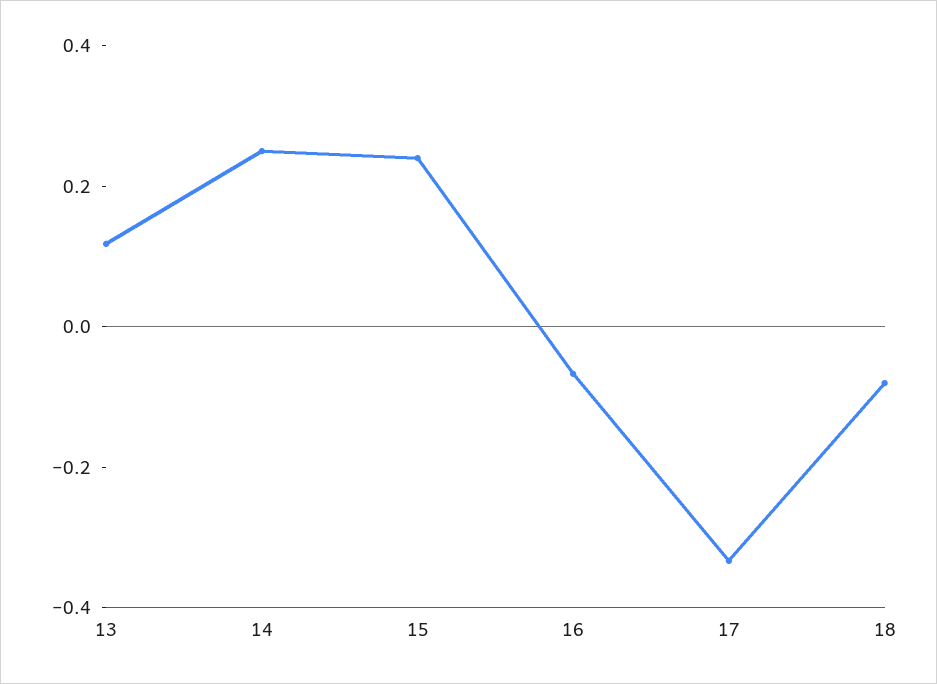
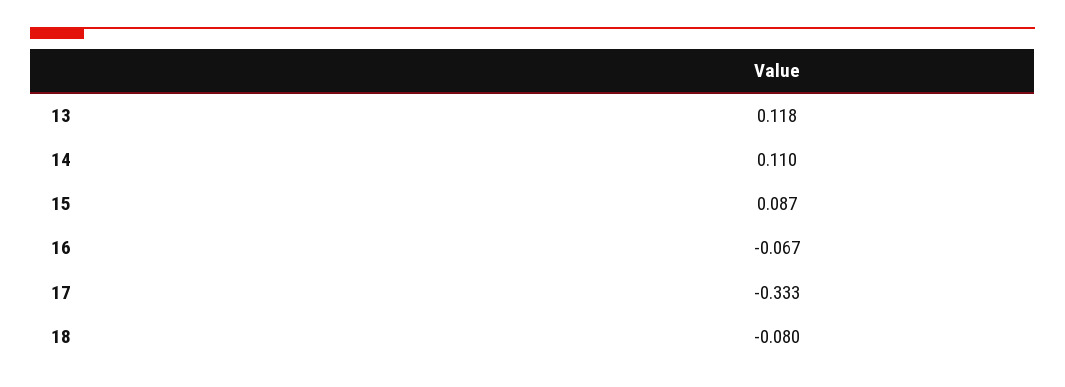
  {
    "13": 0.118,
-   "14": 0.25,
+   "14": 0.11,
-   "15": 0.25,
+   "15": 0.087,
    "16": -0.067,
    "17": -0.333,
    "18": -0.08
  }

